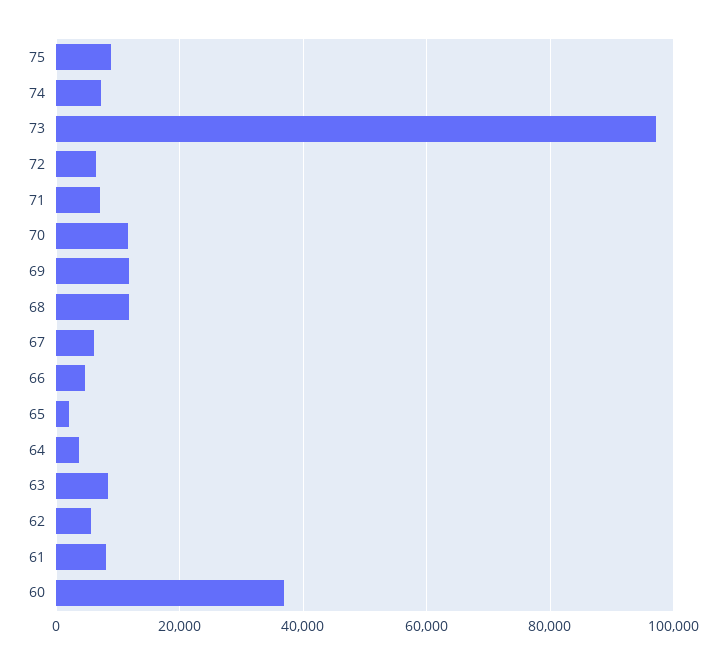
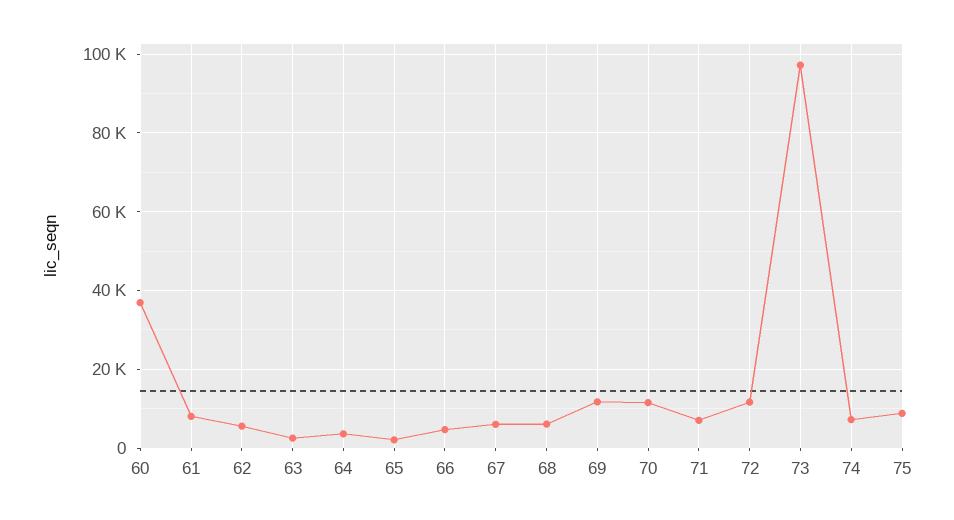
  {
    "75": 8000,
    "74": 8000,
    "73": 98000,
-   "72": 6000,
+   "72": 12000,
    "71": 8000,
    "70": 12000,
    "69": 12000,
-   "68": 12000,
+   "68": 6000,
    "67": 6000,
    "66": 4000,
    "65": 2000,
    "64": 4000,
-   "63": 8000,
+   "63": 2000,
    "62": 6000,
    "61": 8000,
    "60": 36000
  }

